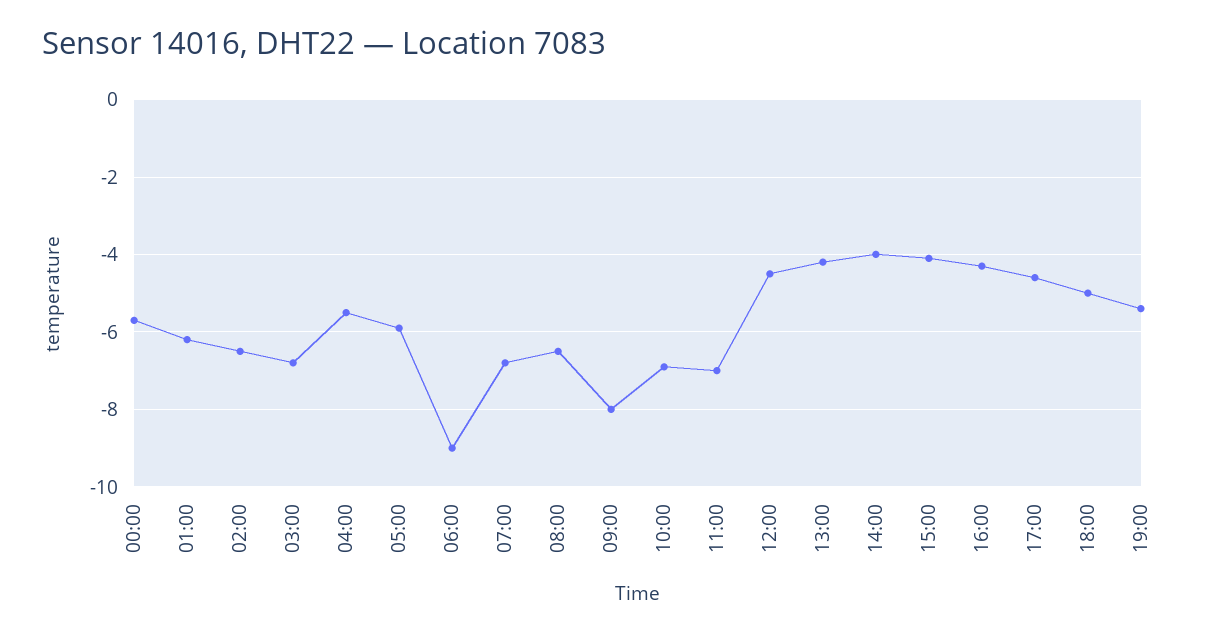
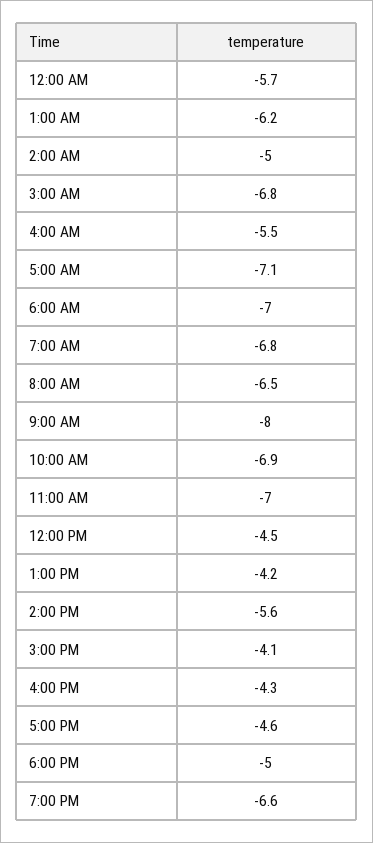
  {
    "00:00": -5.7,
    "01:00": -6.2,
-   "02:00": -6.5,
+   "02:00": -5,
    "03:00": -6.8,
    "04:00": -5.5,
-   "05:00": -6,
+   "05:00": -7.1,
-   "06:00": -9,
+   "06:00": -7,
    "07:00": -6.8,
    "08:00": -6.5,
    "09:00": -8,
    "10:00": -6.9,
    "11:00": -7,
    "12:00": -4.5,
    "13:00": -4.2,
-   "14:00": -4,
+   "14:00": -5.6,
    "15:00": -4.1,
    "16:00": -4.3,
    "17:00": -4.6,
    "18:00": -5,
-   "19:00": -5.5
+   "19:00": -6.6
  }

